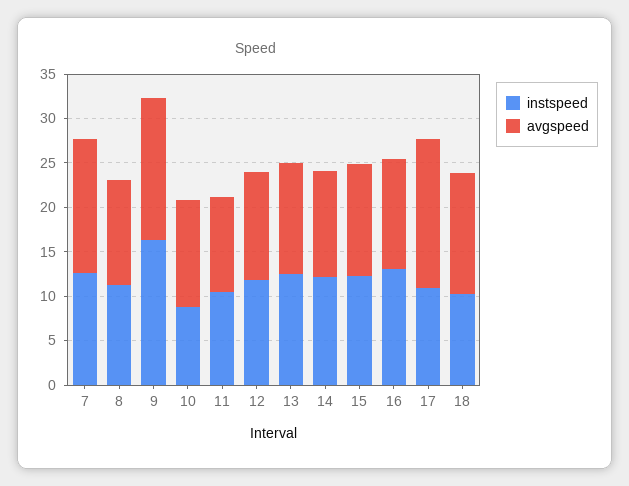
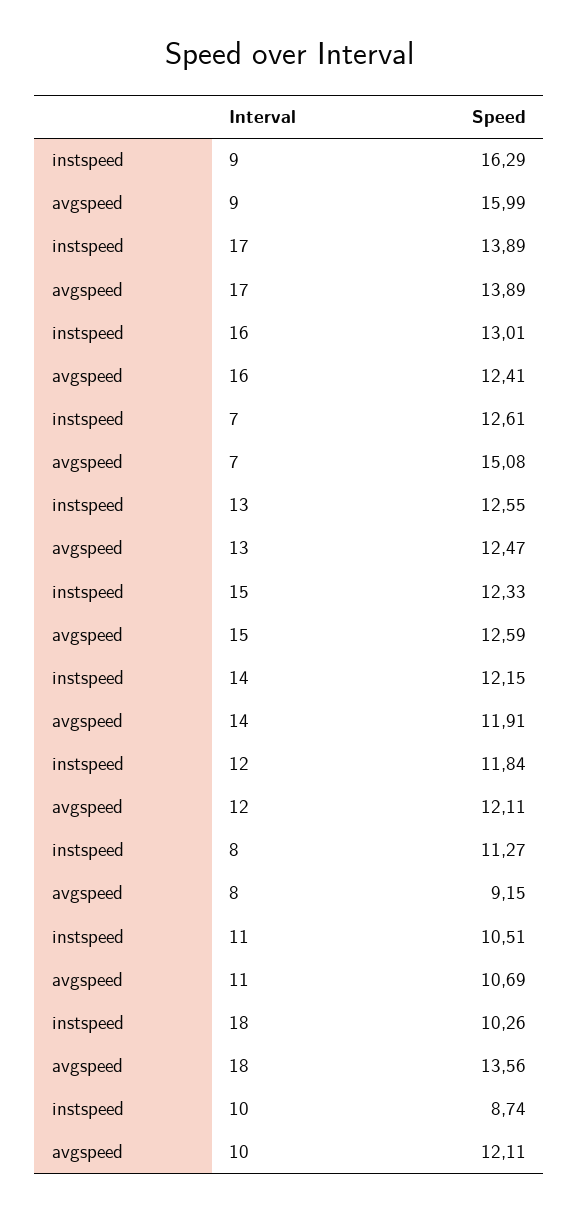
  {
    "instspeed": {
      "7": 12.61,
      "8": 11.27,
      "9": 16.29,
      "10": 8.74,
      "11": 10.51,
      "12": 11.84,
      "13": 12.55,
      "14": 12.15,
      "15": 12.33,
      "16": 13.01,
-     "17": 11,
+     "17": 13.89,
      "18": 10.26
    },
    "avgspeed": {
      "7": 15.08,
-     "8": 12,
+     "8": 9.15,
      "9": 15.99,
      "10": 12.11,
      "11": 10.69,
      "12": 12.11,
      "13": 12.47,
      "14": 11.91,
      "15": 12.59,
      "16": 12.41,
-     "17": 17,
+     "17": 13.89,
      "18": 13.56
    }
  }

